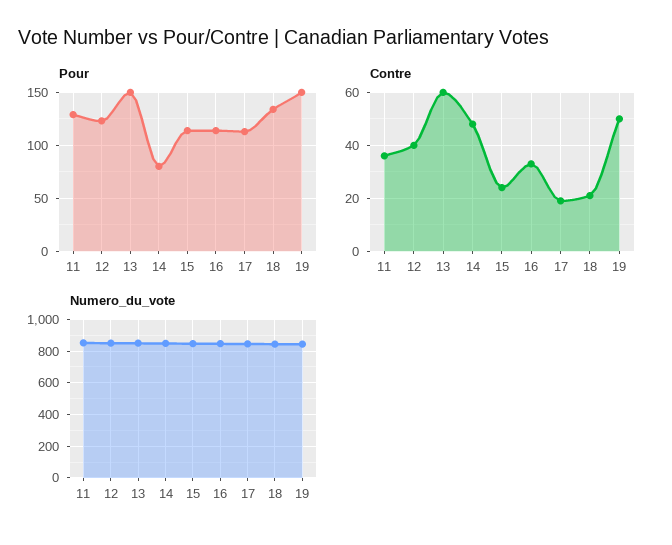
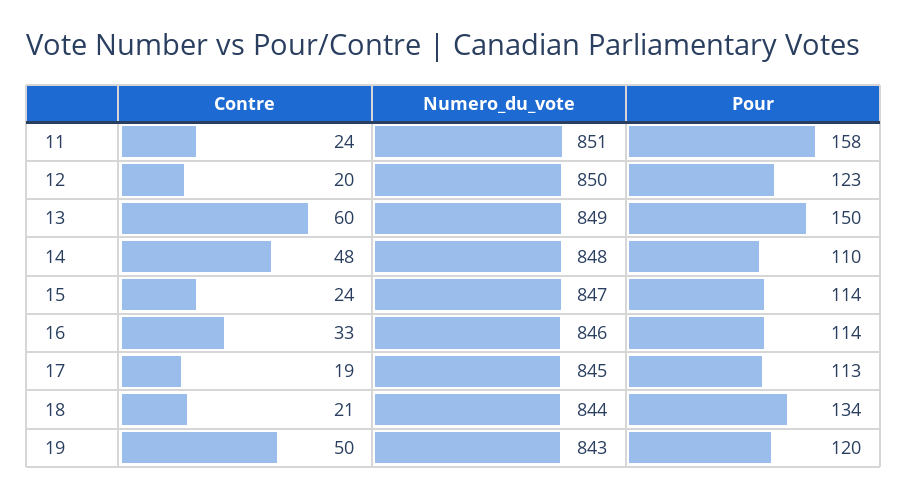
  {
    "Pour": {
-     "11": 130,
+     "11": 158,
      "12": 123,
      "13": 150,
-     "14": 80,
+     "14": 110,
      "15": 114,
      "16": 114,
      "17": 113,
      "18": 134,
-     "19": 150
+     "19": 120
    },
    "Contre": {
-     "11": 35,
+     "11": 24,
-     "12": 40,
+     "12": 20,
      "13": 60,
      "14": 48,
      "15": 24,
      "16": 33,
      "17": 19,
      "18": 21,
      "19": 50
    },
    "Numero_du_vote": {
      "11": 851,
      "12": 850,
      "13": 849,
      "14": 848,
      "15": 847,
      "16": 846,
      "17": 845,
      "18": 844,
      "19": 843
    }
  }

